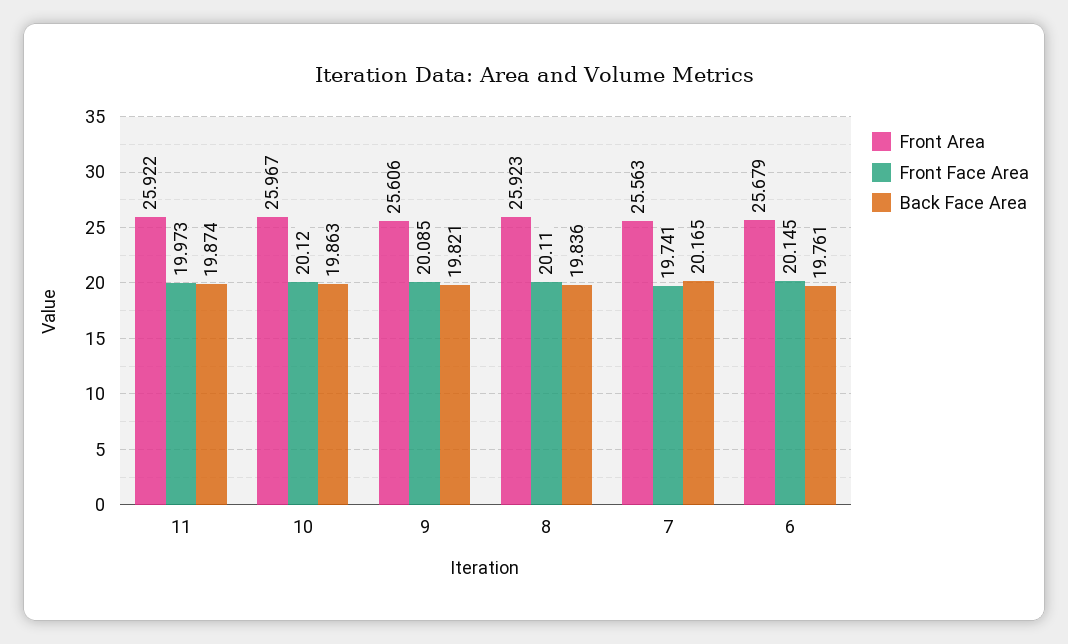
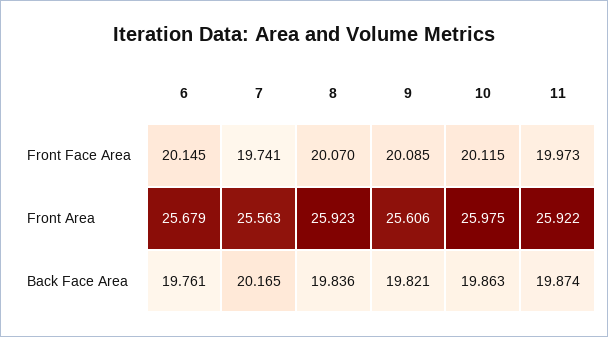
  {
    "Front Area": {
      "11": 25.922,
-     "10": 25.967,
+     "10": 25.975,
      "9": 25.606,
      "8": 25.923,
      "7": 25.563,
      "6": 25.679
    },
    "Front Face Area": {
      "11": 19.973,
-     "10": 20.12,
+     "10": 20.115,
      "9": 20.085,
-     "8": 20.11,
+     "8": 20.07,
      "7": 19.741,
      "6": 20.145
    },
    "Back Face Area": {
      "11": 19.874,
      "10": 19.863,
      "9": 19.821,
      "8": 19.836,
      "7": 20.165,
      "6": 19.761
    }
  }

